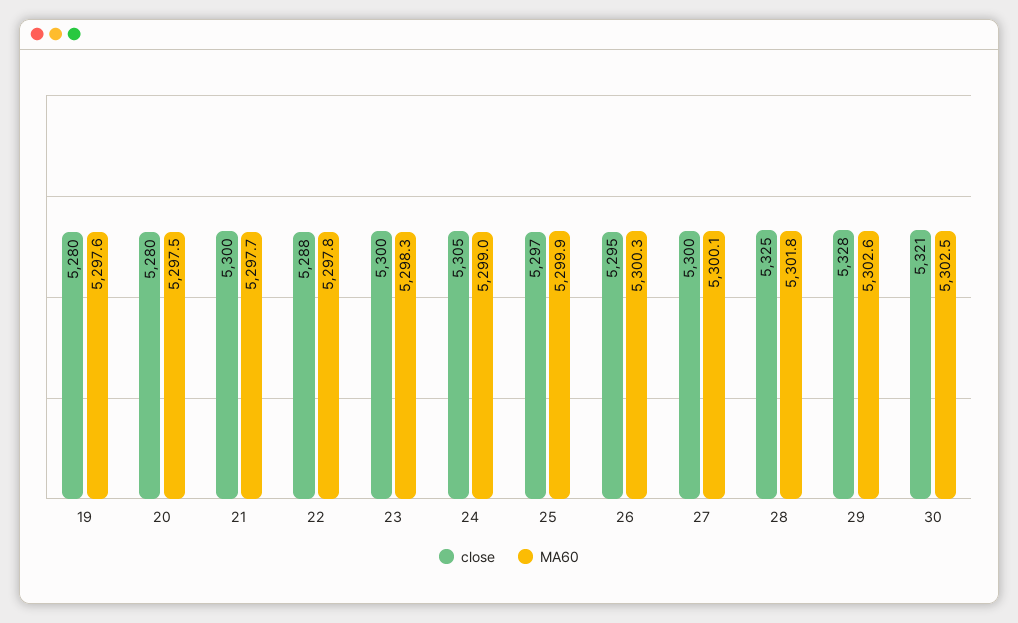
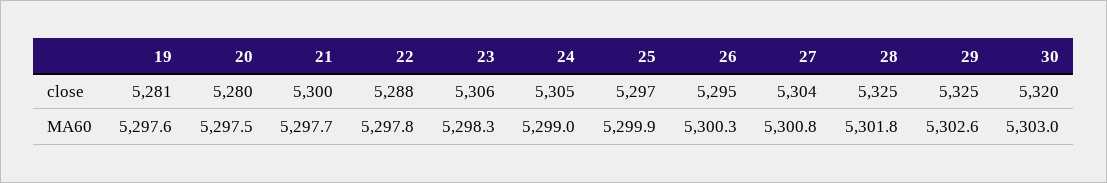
  {
    "close": {
-     "19": 5280,
+     "19": 5281,
      "20": 5280,
      "21": 5300,
      "22": 5288,
-     "23": 5300,
+     "23": 5306,
      "24": 5305,
      "25": 5297,
      "26": 5295,
-     "27": 5300,
+     "27": 5304,
      "28": 5325,
-     "29": 5328,
+     "29": 5325,
-     "30": 5321
+     "30": 5320
    },
    "MA60": {
      "19": 5297.6,
      "20": 5297.5,
      "21": 5297.7,
      "22": 5297.8,
      "23": 5298.3,
      "24": 5299,
      "25": 5299.9,
      "26": 5300.3,
-     "27": 5300.1,
+     "27": 5300.8,
      "28": 5301.8,
      "29": 5302.6,
-     "30": 5302.5
+     "30": 5303
    }
  }

